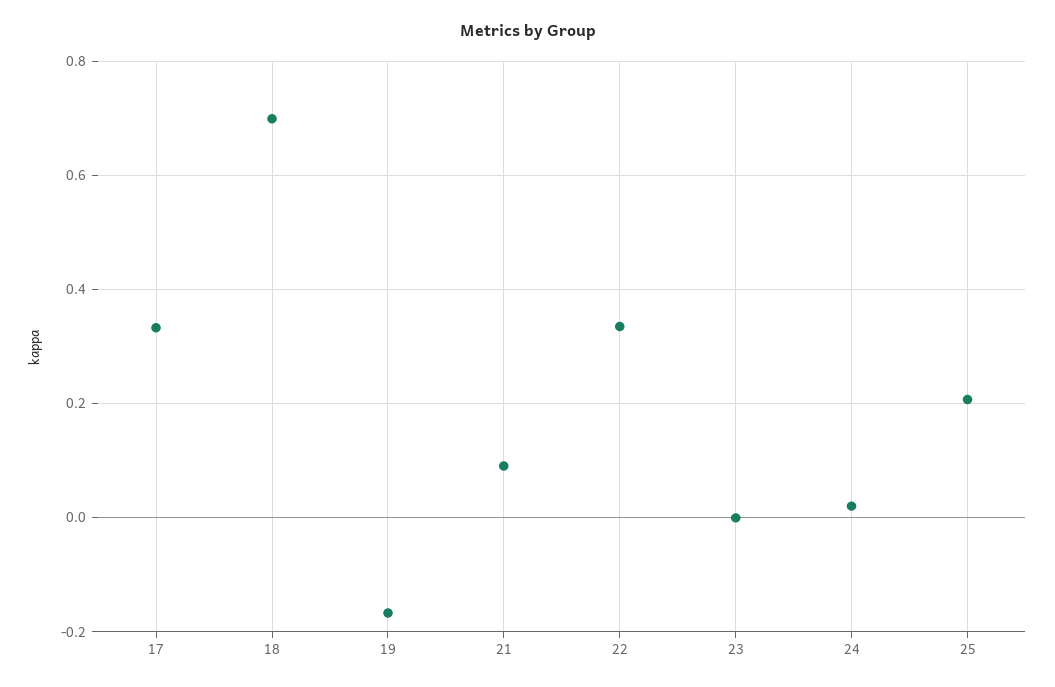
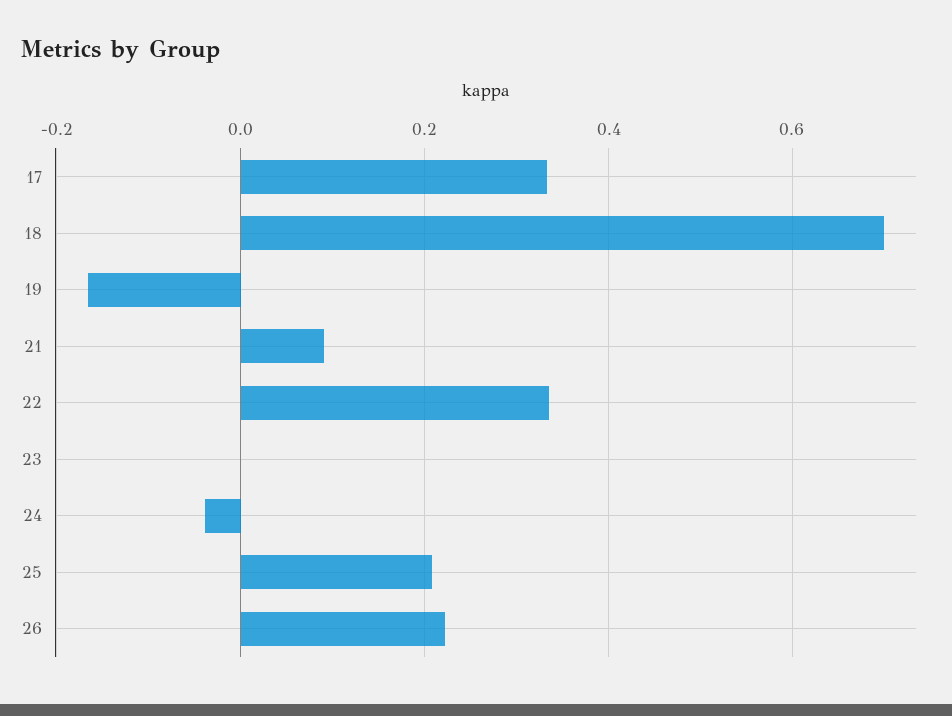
  {
    "17": 0.34,
    "18": 0.7,
    "19": -0.16,
    "21": 0.1,
    "22": 0.34,
    "23": 0,
-   "24": 0.02,
+   "24": -0.04,
-   "25": 0.2
+   "25": 0.2,
+   "26": 0.22
  }

